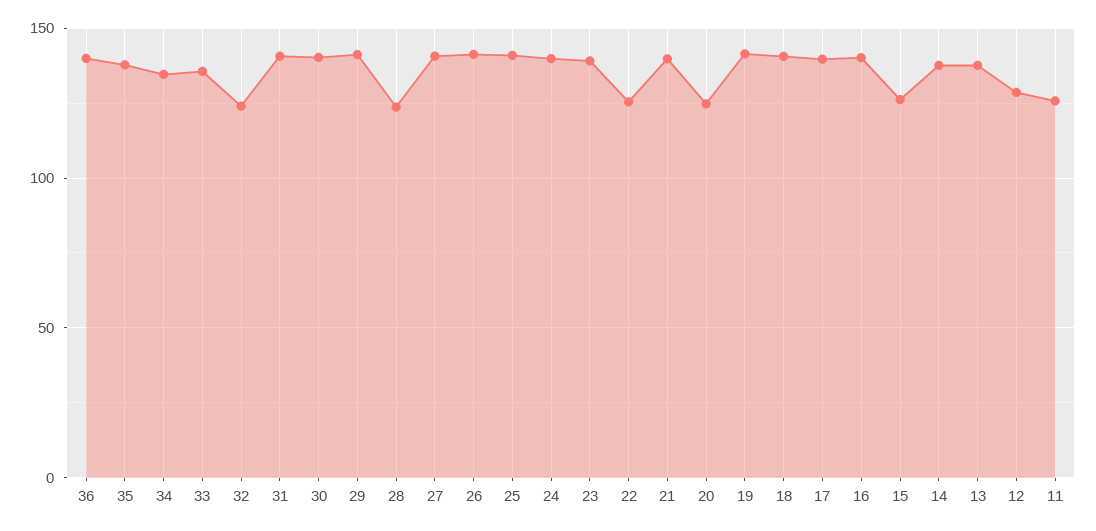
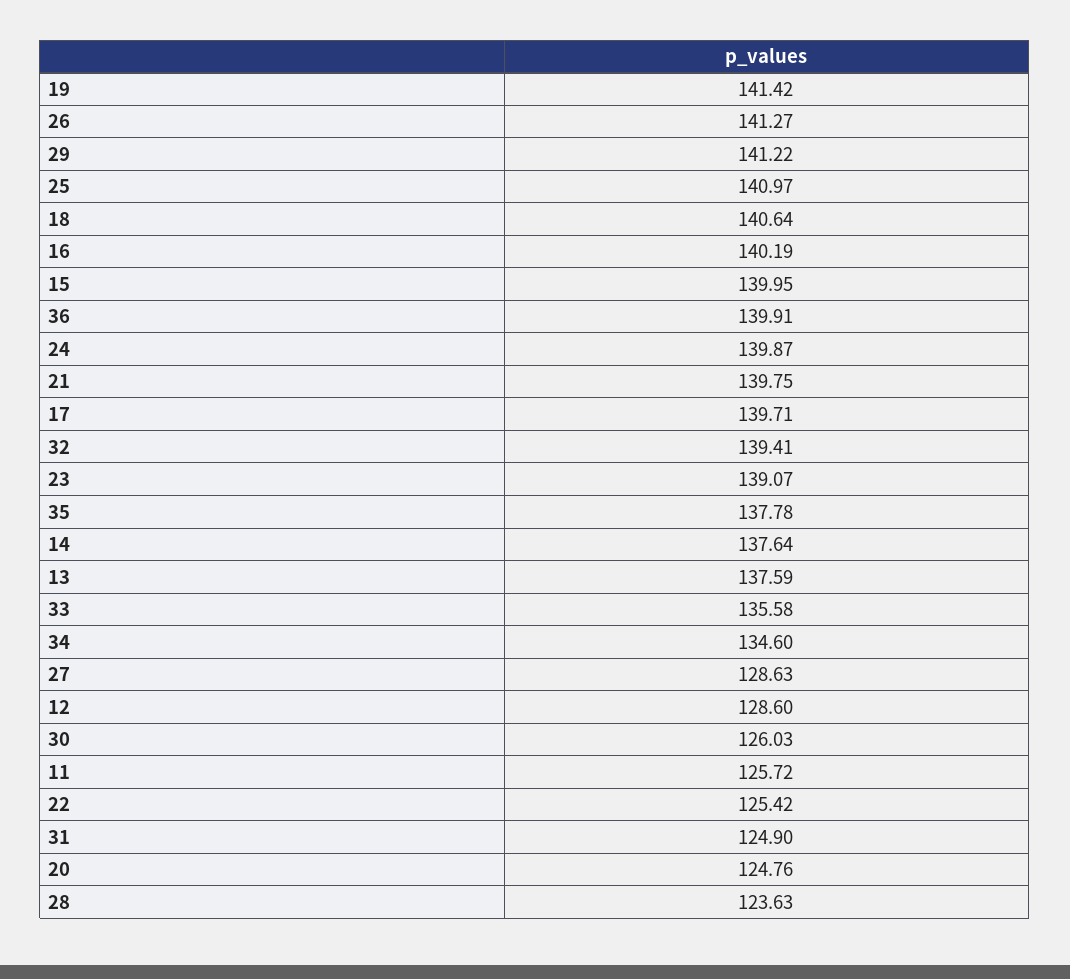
  {
    "36": 139.91,
    "35": 137.78,
    "34": 134.6,
    "33": 135.58,
-   "32": 125,
+   "32": 139.41,
-   "31": 140,
+   "31": 124.9,
-   "30": 140,
+   "30": 126.03,
    "29": 141.22,
    "28": 123.63,
-   "27": 140,
+   "27": 128.63,
    "26": 141.27,
    "25": 140.97,
    "24": 139.87,
    "23": 139.07,
    "22": 125.42,
    "21": 139.75,
    "20": 124.76,
    "19": 141.42,
    "18": 140.64,
    "17": 139.71,
    "16": 140.19,
-   "15": 125,
+   "15": 139.95,
    "14": 137.64,
    "13": 137.59,
    "12": 128.6,
    "11": 125.72
  }

